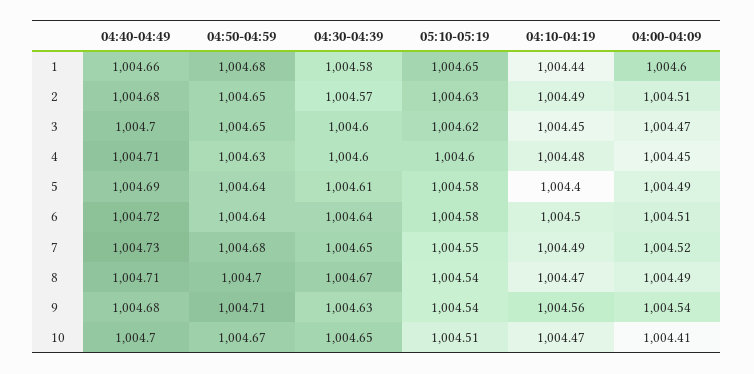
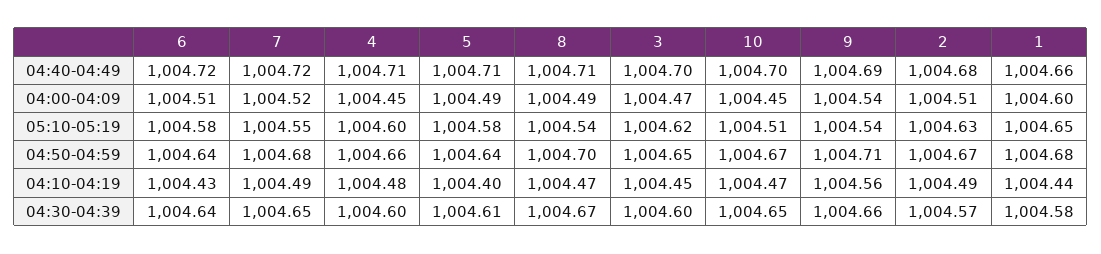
  {
    "04:40-04:49": {
      "1": 1004.66,
      "2": 1004.68,
      "3": 1004.7,
      "4": 1004.71,
-     "5": 1004.69,
+     "5": 1004.71,
      "6": 1004.72,
-     "7": 1004.73,
+     "7": 1004.72,
      "8": 1004.71,
-     "9": 1004.68,
+     "9": 1004.69,
      "10": 1004.7
    },
    "04:50-04:59": {
      "1": 1004.68,
-     "2": 1004.65,
+     "2": 1004.67,
      "3": 1004.65,
-     "4": 1004.63,
+     "4": 1004.66,
      "5": 1004.64,
      "6": 1004.64,
      "7": 1004.68,
      "8": 1004.7,
      "9": 1004.71,
      "10": 1004.67
    },
    "04:30-04:39": {
      "1": 1004.58,
      "2": 1004.57,
      "3": 1004.6,
      "4": 1004.6,
      "5": 1004.61,
      "6": 1004.64,
      "7": 1004.65,
      "8": 1004.67,
-     "9": 1004.63,
+     "9": 1004.66,
      "10": 1004.65
    },
    "05:10-05:19": {
      "1": 1004.65,
      "2": 1004.63,
      "3": 1004.62,
      "4": 1004.6,
      "5": 1004.58,
      "6": 1004.58,
      "7": 1004.55,
      "8": 1004.54,
      "9": 1004.54,
      "10": 1004.51
    },
    "04:10-04:19": {
      "1": 1004.44,
      "2": 1004.49,
      "3": 1004.45,
      "4": 1004.48,
      "5": 1004.4,
-     "6": 1004.5,
+     "6": 1004.43,
      "7": 1004.49,
      "8": 1004.47,
      "9": 1004.56,
      "10": 1004.47
    },
    "04:00-04:09": {
      "1": 1004.6,
      "2": 1004.51,
      "3": 1004.47,
      "4": 1004.45,
      "5": 1004.49,
      "6": 1004.51,
      "7": 1004.52,
      "8": 1004.49,
      "9": 1004.54,
-     "10": 1004.41
+     "10": 1004.45
    }
  }

